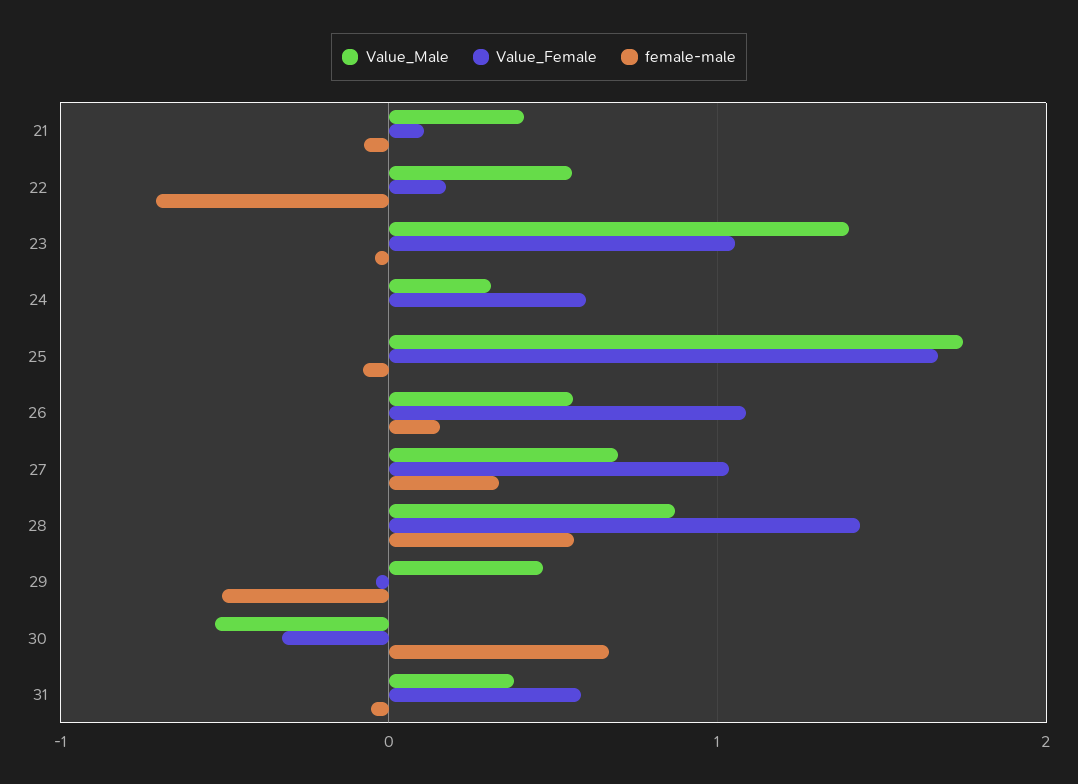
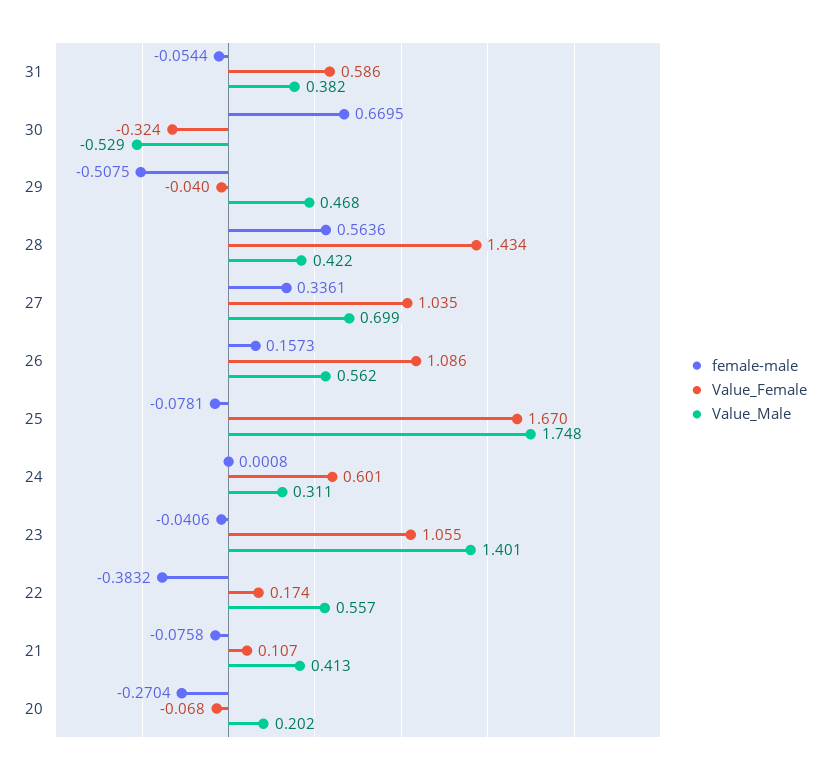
  {
    "Value_Male": {
      "21": 0.413,
      "22": 0.557,
      "23": 1.401,
      "24": 0.311,
      "25": 1.748,
      "26": 0.562,
      "27": 0.699,
-     "28": 0.9,
+     "28": 0.422,
      "29": 0.468,
      "30": -0.529,
-     "31": 0.382
+     "31": 0.382,
+     "20": 0.202
    },
    "Value_Female": {
      "21": 0.107,
      "22": 0.174,
      "23": 1.055,
      "24": 0.601,
      "25": 1.67,
      "26": 1.086,
      "27": 1.035,
      "28": 1.434,
      "29": -0.04,
      "30": -0.324,
-     "31": 0.586
+     "31": 0.586,
+     "20": -0.068
    },
    "female-male": {
      "21": -0.0758,
-     "22": -0.7,
+     "22": -0.3832,
      "23": -0.0406,
      "24": 0.0008,
      "25": -0.0781,
      "26": 0.1573,
      "27": 0.3361,
      "28": 0.5636,
      "29": -0.5075,
      "30": 0.6695,
-     "31": -0.0544
+     "31": -0.0544,
+     "20": -0.2704
    }
  }

